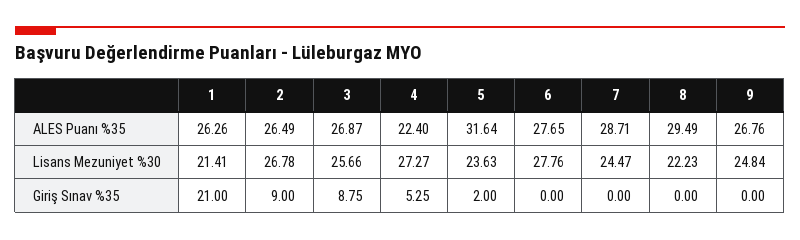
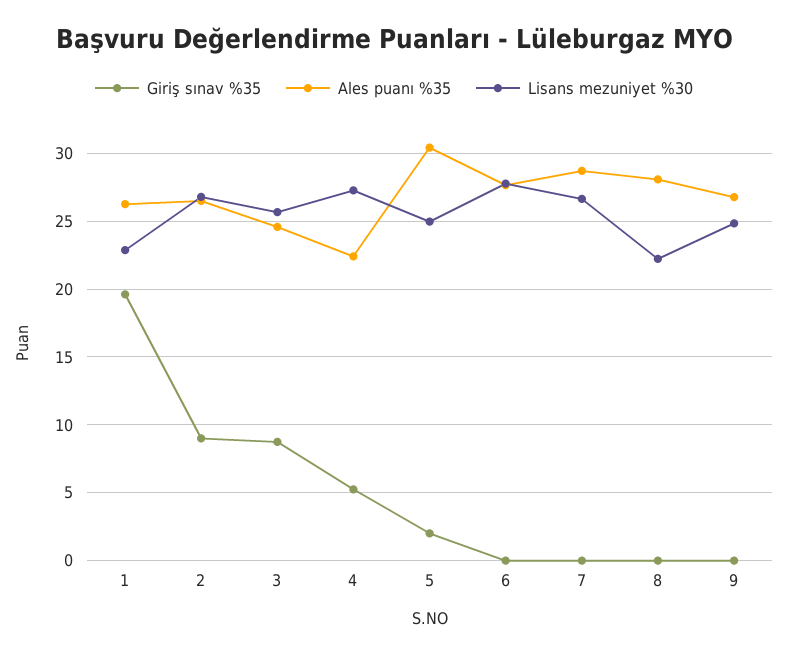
  {
    "ALES Puanı %35": {
      "1": 26.26,
      "2": 26.49,
-     "3": 26.87,
+     "3": 24.5,
      "4": 22.4,
-     "5": 31.64,
+     "5": 30.5,
      "6": 27.65,
      "7": 28.71,
-     "8": 29.49,
+     "8": 28,
      "9": 26.76
    },
    "Lisans Mezuniyet %30": {
-     "1": 21.41,
+     "1": 23,
      "2": 26.78,
      "3": 25.66,
      "4": 27.27,
-     "5": 23.63,
+     "5": 25,
      "6": 27.76,
-     "7": 24.47,
+     "7": 26.5,
      "8": 22.23,
      "9": 24.84
    },
    "Giriş Sınav %35": {
-     "1": 21,
+     "1": 19.5,
      "2": 9,
      "3": 8.75,
      "4": 5.25,
      "5": 2,
      "6": 0,
      "7": 0,
      "8": 0,
      "9": 0
    }
  }

